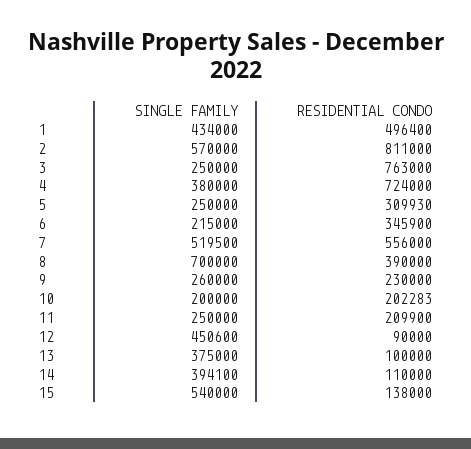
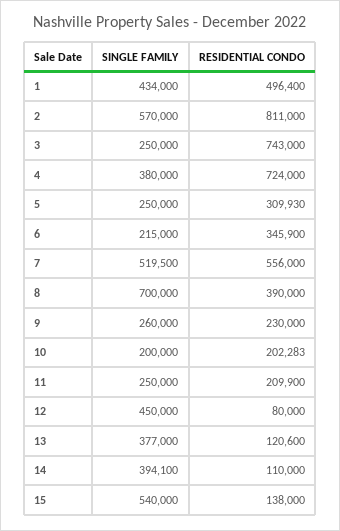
  {
    "SINGLE FAMILY": {
      "1": 434000,
      "2": 570000,
      "3": 250000,
      "4": 380000,
      "5": 250000,
      "6": 215000,
      "7": 519500,
      "8": 700000,
      "9": 260000,
      "10": 200000,
      "11": 250000,
-     "12": 450600,
+     "12": 450000,
-     "13": 375000,
+     "13": 377000,
      "14": 394100,
      "15": 540000
    },
    "RESIDENTIAL CONDO": {
      "1": 496400,
      "2": 811000,
-     "3": 763000,
+     "3": 743000,
      "4": 724000,
      "5": 309930,
      "6": 345900,
      "7": 556000,
      "8": 390000,
      "9": 230000,
      "10": 202283,
      "11": 209900,
-     "12": 90000,
+     "12": 80000,
-     "13": 100000,
+     "13": 120600,
      "14": 110000,
      "15": 138000
    }
  }

